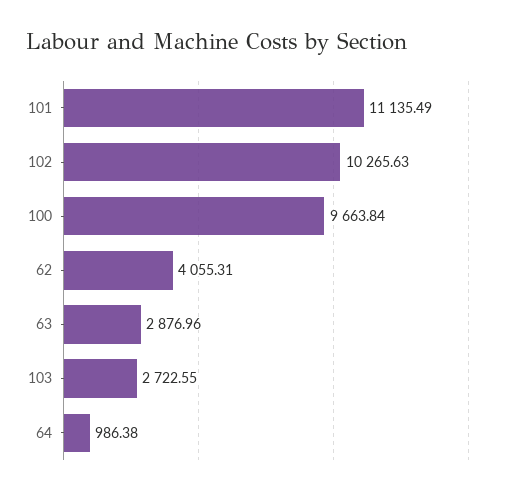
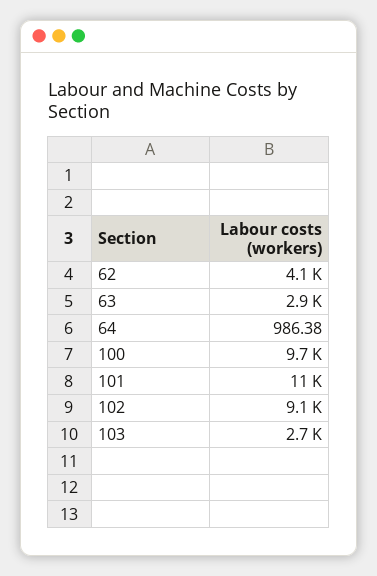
  {
    "101": 11135.49,
-   "102": 10265.63,
+   "102": 9100,
    "100": 9663.84,
    "62": 4055.31,
    "63": 2876.96,
    "103": 2722.55,
    "64": 986.38
  }

